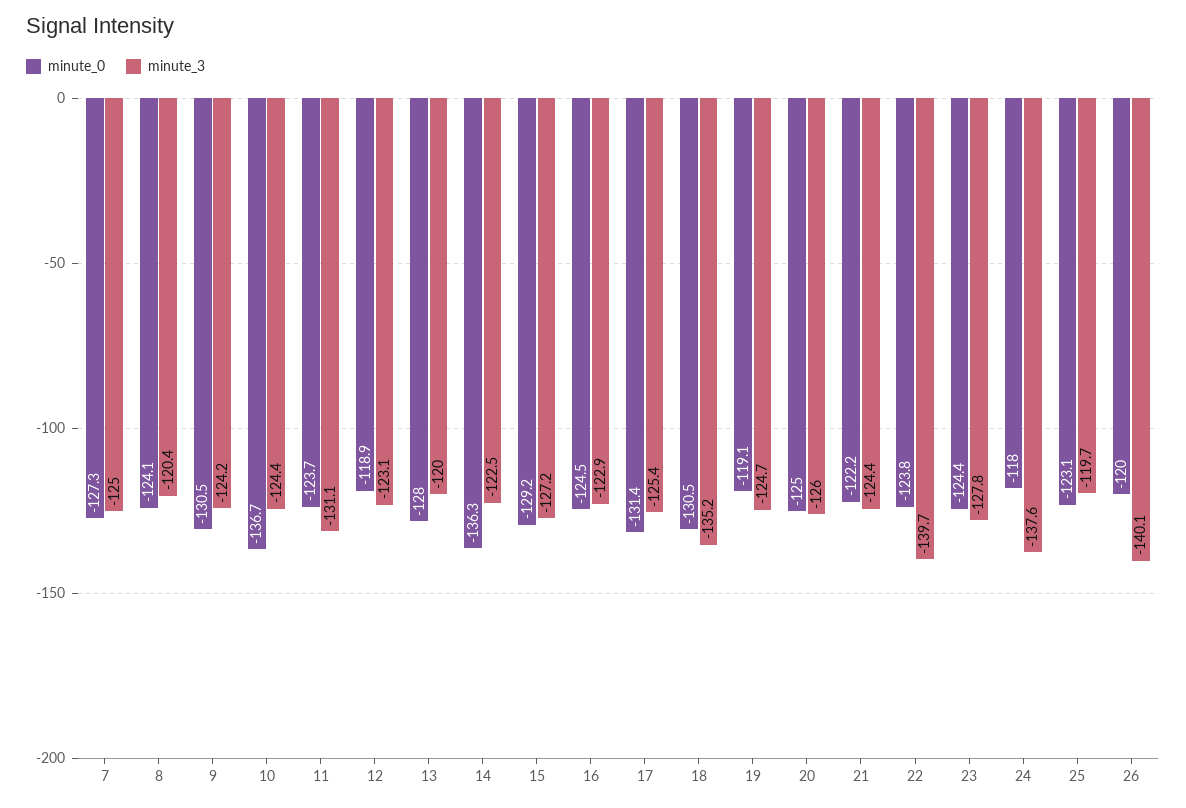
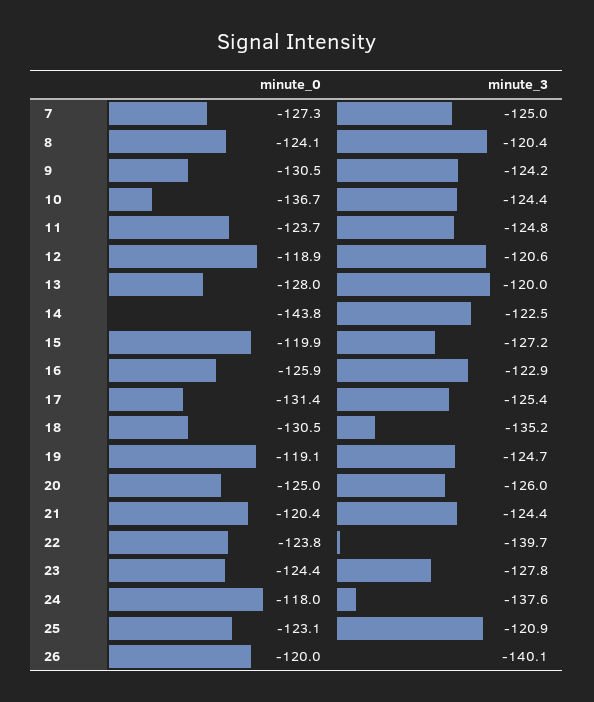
  {
    "minute_0": {
      "7": -127.3,
      "8": -124.1,
      "9": -130.5,
      "10": -136.7,
      "11": -123.7,
      "12": -118.9,
      "13": -128,
-     "14": -136.3,
+     "14": -143.8,
-     "15": -129.2,
+     "15": -119.9,
-     "16": -124.5,
+     "16": -125.9,
      "17": -131.4,
      "18": -130.5,
      "19": -119.1,
      "20": -125,
-     "21": -122.2,
+     "21": -120.4,
      "22": -123.8,
      "23": -124.4,
      "24": -118,
      "25": -123.1,
      "26": -120
    },
    "minute_3": {
      "7": -125,
      "8": -120.4,
      "9": -124.2,
      "10": -124.4,
-     "11": -131.1,
+     "11": -124.8,
-     "12": -123.1,
+     "12": -120.6,
      "13": -120,
      "14": -122.5,
      "15": -127.2,
      "16": -122.9,
      "17": -125.4,
      "18": -135.2,
      "19": -124.7,
      "20": -126,
      "21": -124.4,
      "22": -139.7,
      "23": -127.8,
      "24": -137.6,
-     "25": -119.7,
+     "25": -120.9,
      "26": -140.1
    }
  }

